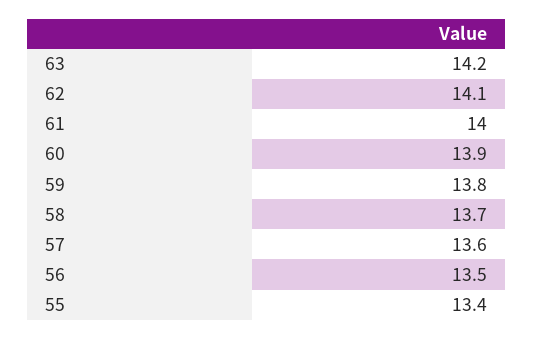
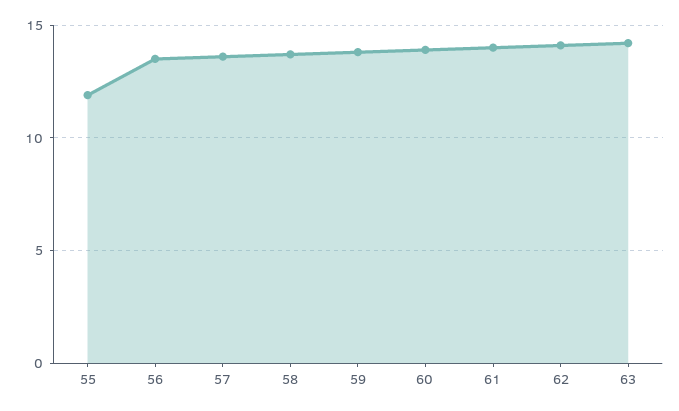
  {
    "63": 14.2,
    "62": 14.1,
    "61": 14,
    "60": 13.9,
    "59": 13.8,
    "58": 13.7,
    "57": 13.6,
    "56": 13.5,
-   "55": 13.4
+   "55": 12
  }

